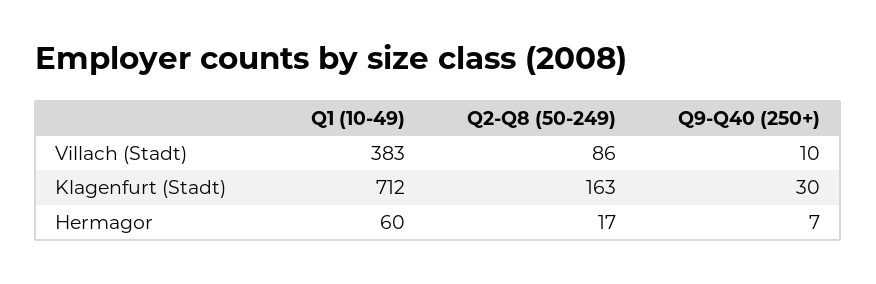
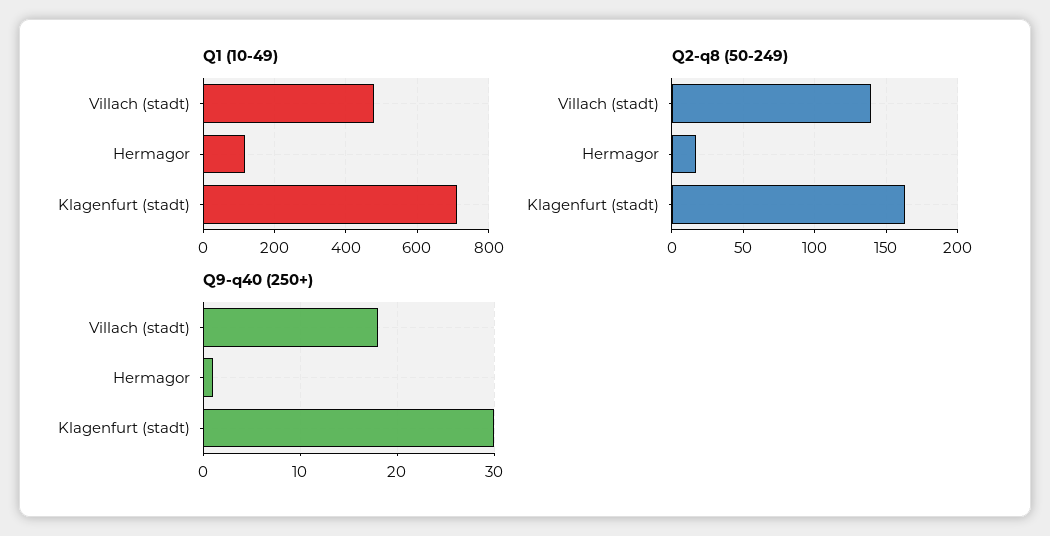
  {
    "Q1 (10-49)": {
-     "Villach (Stadt)": 383,
+     "Villach (Stadt)": 480,
      "Klagenfurt (Stadt)": 712,
-     "Hermagor": 60
+     "Hermagor": 120
    },
    "Q2-Q8 (50-249)": {
-     "Villach (Stadt)": 86,
+     "Villach (Stadt)": 140,
      "Klagenfurt (Stadt)": 163,
      "Hermagor": 17
    },
    "Q9-Q40 (250+)": {
-     "Villach (Stadt)": 10,
+     "Villach (Stadt)": 18,
      "Klagenfurt (Stadt)": 30,
-     "Hermagor": 7
+     "Hermagor": 1
    }
  }

